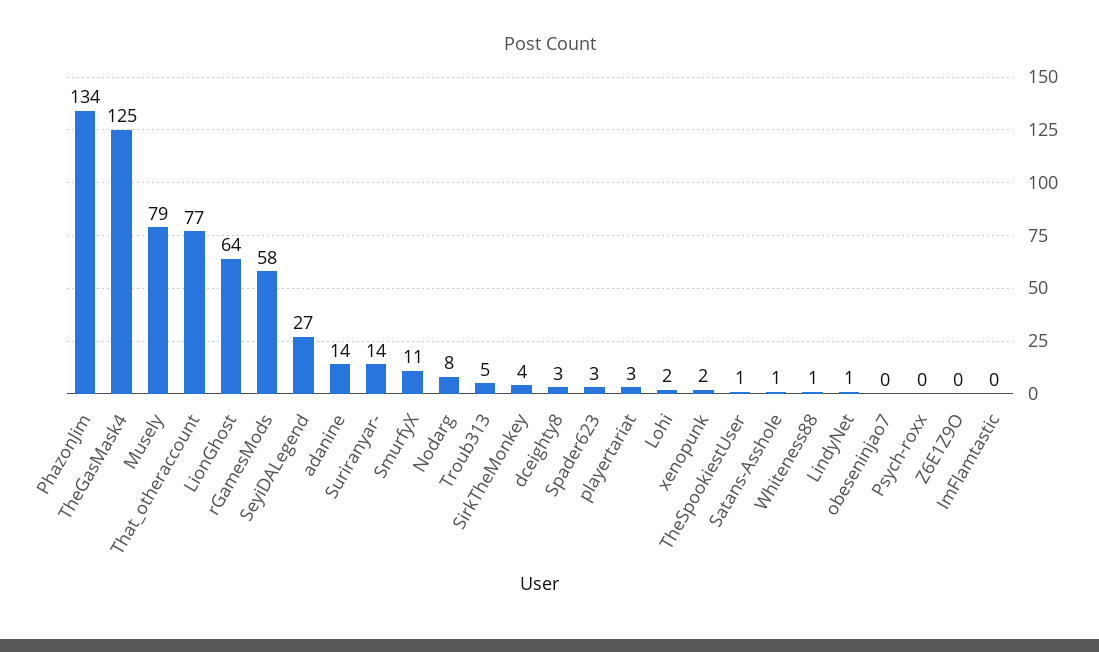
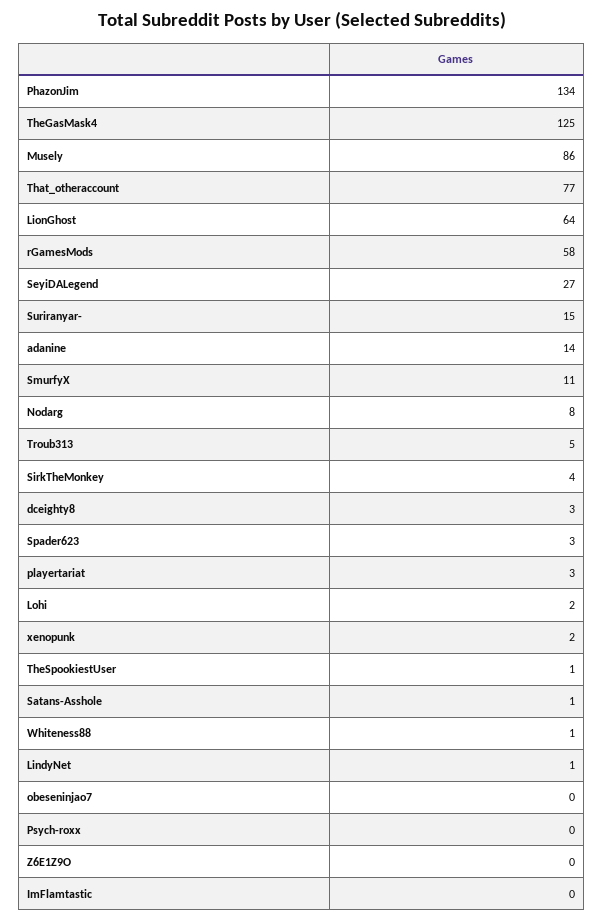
  {
    "PhazonJim": 134,
    "TheGasMask4": 125,
-   "Musely": 79,
+   "Musely": 86,
    "That_otheraccount": 77,
    "LionGhost": 64,
    "rGamesMods": 58,
    "SeyiDALegend": 27,
    "adanine": 14,
-   "Suriranyar-": 14,
+   "Suriranyar-": 15,
    "SmurfyX": 11,
    "Nodarg": 8,
    "Troub313": 5,
    "SirkTheMonkey": 4,
    "dceighty8": 3,
    "Spader623": 3,
    "playertariat": 3,
    "Lohi": 2,
    "xenopunk": 2,
    "TheSpookiestUser": 1,
    "Satans-Asshole": 1,
    "Whiteness88": 1,
    "LindyNet": 1,
    "obeseninjao7": 0,
    "Psych-roxx": 0,
    "Z6E1Z9O": 0,
    "ImFlamtastic": 0
  }

